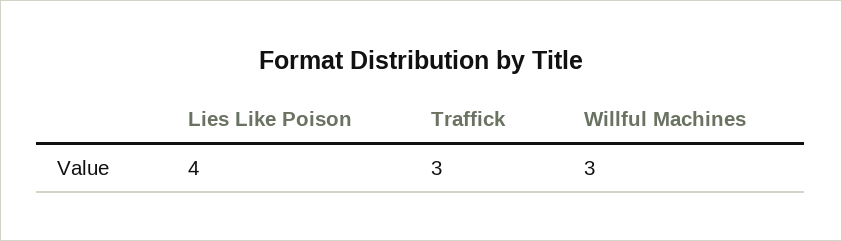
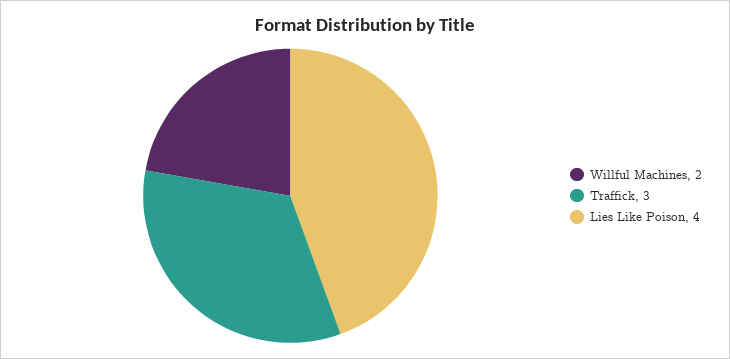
  {
    "Lies Like Poison": 4,
    "Traffick": 3,
-   "Willful Machines": 3
+   "Willful Machines": 2
  }

